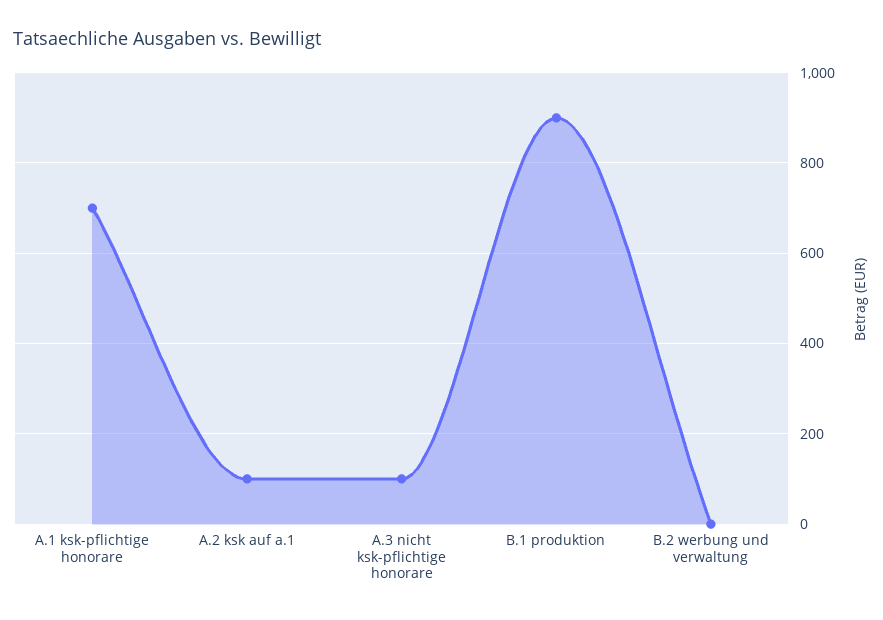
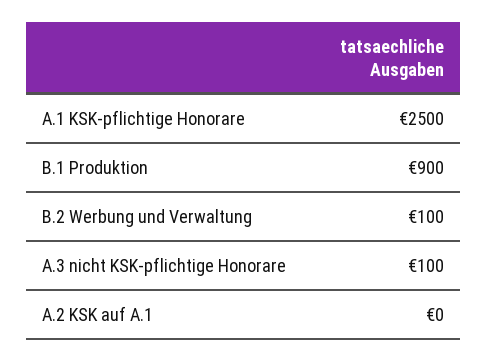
  {
-   "A.1 ksk-pflichtige honorare": 700,
+   "A.1 ksk-pflichtige honorare": 2500,
-   "A.2 ksk auf a.1": 100,
+   "A.2 ksk auf a.1": 0,
    "A.3 nicht ksk-pflichtige honorare": 100,
    "B.1 produktion": 900,
-   "B.2 werbung und verwaltung": 0
+   "B.2 werbung und verwaltung": 100
  }

